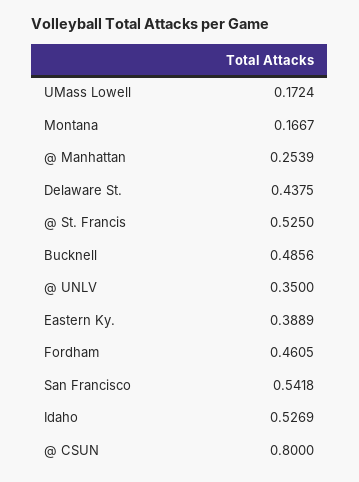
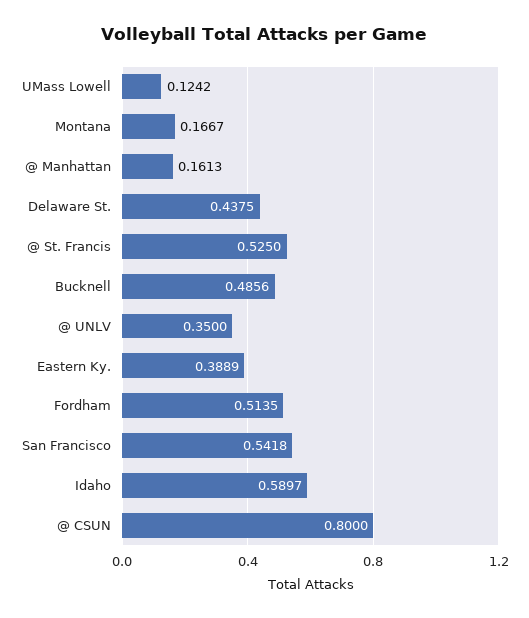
  {
-   "UMass Lowell": 0.1724,
+   "UMass Lowell": 0.1242,
    "Montana": 0.1667,
-   "@ Manhattan": 0.2539,
+   "@ Manhattan": 0.1613,
    "Delaware St.": 0.4375,
    "@ St. Francis": 0.525,
    "Bucknell": 0.4856,
    "@ UNLV": 0.35,
    "Eastern Ky.": 0.3889,
-   "Fordham": 0.4605,
+   "Fordham": 0.5135,
    "San Francisco": 0.5418,
-   "Idaho": 0.5269,
+   "Idaho": 0.5897,
    "@ CSUN": 0.8
  }

